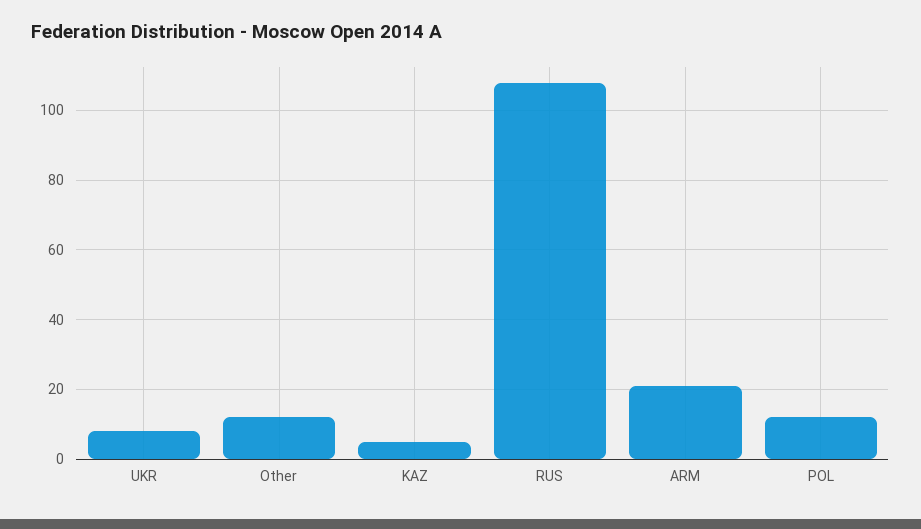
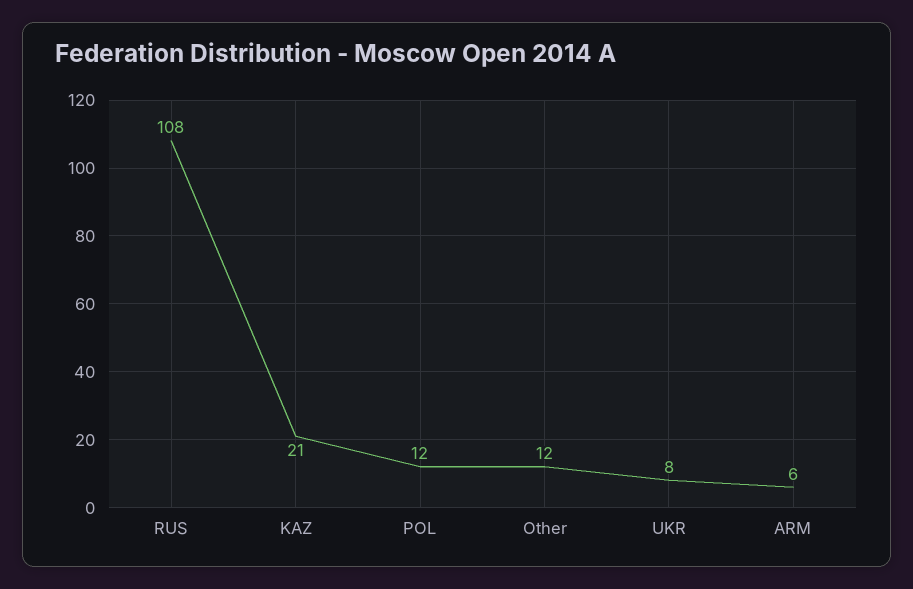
  {
    "UKR": 8,
    "Other": 12,
-   "KAZ": 5,
+   "KAZ": 21,
    "RUS": 108,
-   "ARM": 20,
+   "ARM": 6,
    "POL": 12
  }

